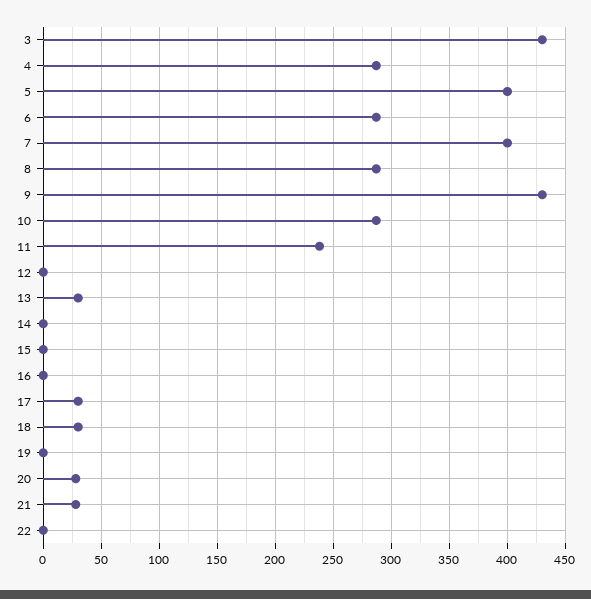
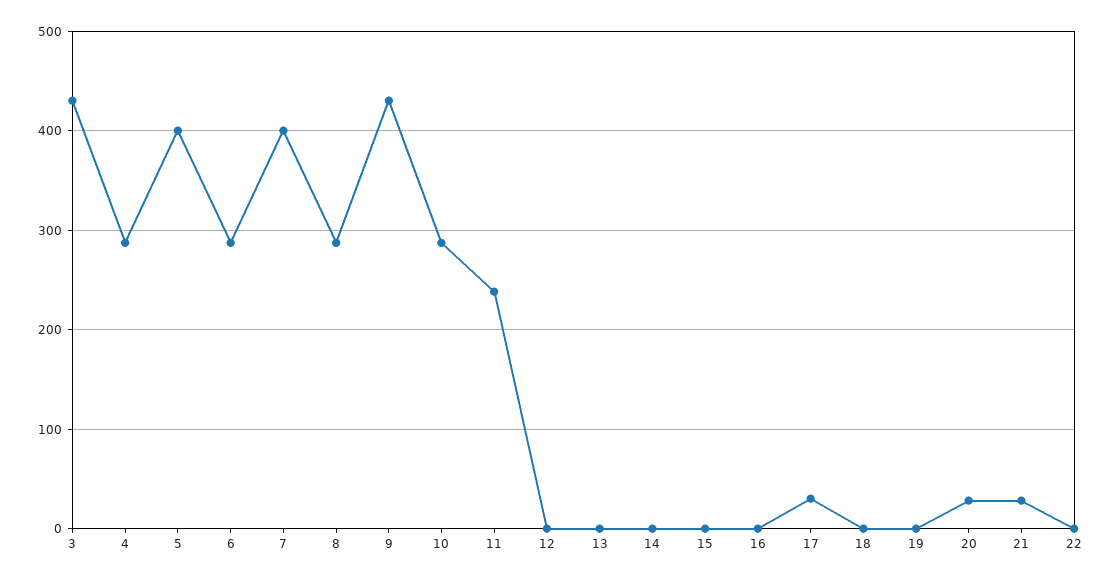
  {
    "3": 430,
    "4": 290,
    "5": 400,
    "6": 290,
    "7": 400,
    "8": 290,
    "9": 430,
    "10": 290,
    "11": 240,
    "12": 0,
-   "13": 30,
+   "13": 0,
    "14": 0,
    "15": 0,
    "16": 0,
    "17": 30,
-   "18": 30,
+   "18": 0,
    "19": 0,
    "20": 30,
    "21": 30,
    "22": 0
  }

